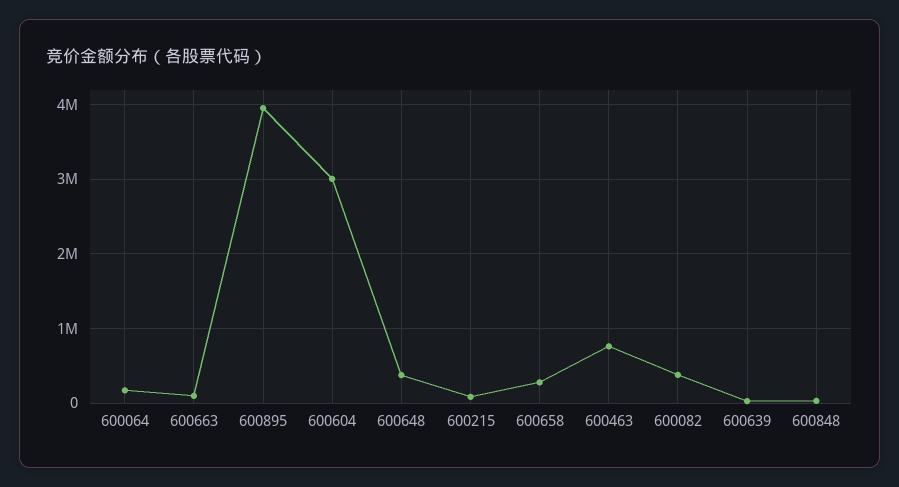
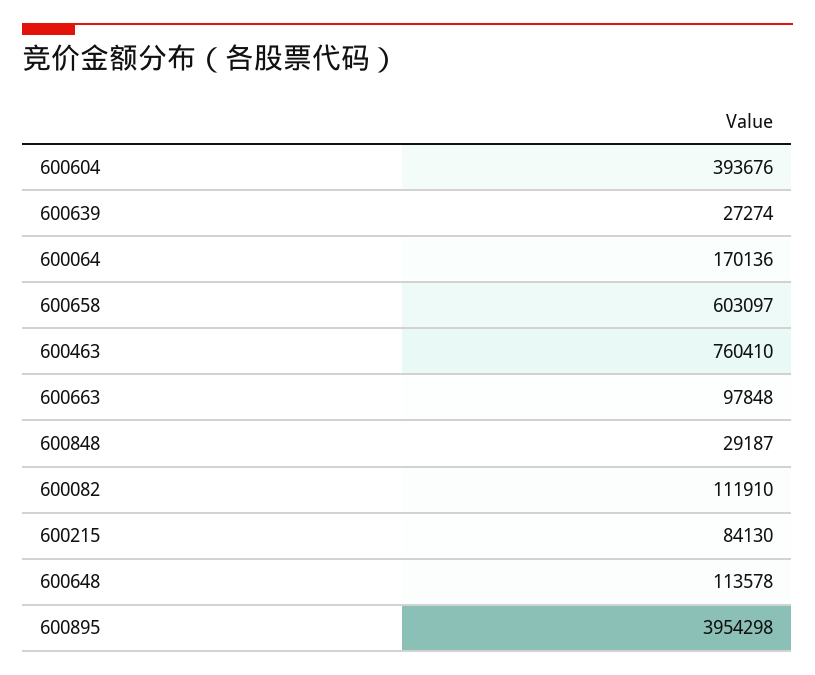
  {
    "600064": 170136,
    "600663": 97848,
    "600895": 3954298,
-   "600604": 3000000,
+   "600604": 393676,
-   "600648": 400000,
+   "600648": 113578,
    "600215": 84130,
-   "600658": 300000,
+   "600658": 603097,
    "600463": 760410,
-   "600082": 400000,
+   "600082": 111910,
    "600639": 27274,
    "600848": 29187
  }

